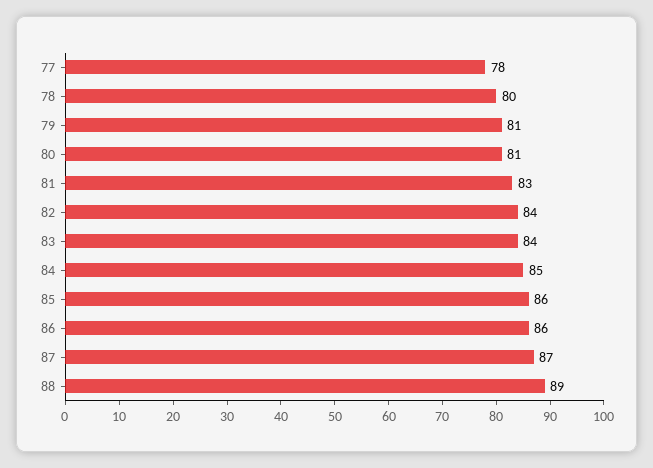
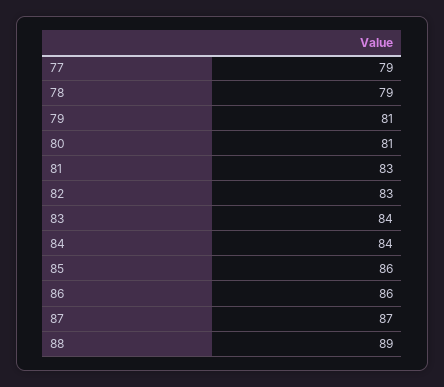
  {
-   "77": 78,
+   "77": 79,
-   "78": 80,
+   "78": 79,
    "79": 81,
    "80": 81,
    "81": 83,
-   "82": 84,
+   "82": 83,
    "83": 84,
-   "84": 85,
+   "84": 84,
    "85": 86,
    "86": 86,
    "87": 87,
    "88": 89
  }

